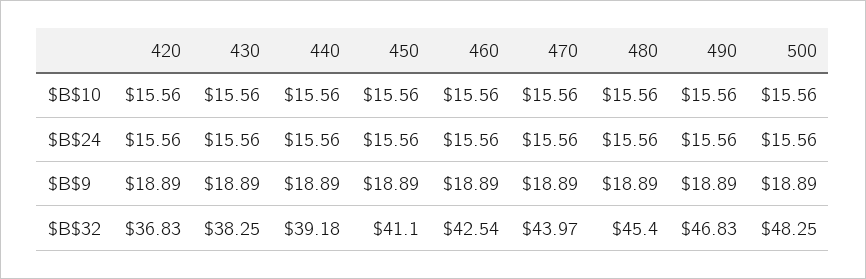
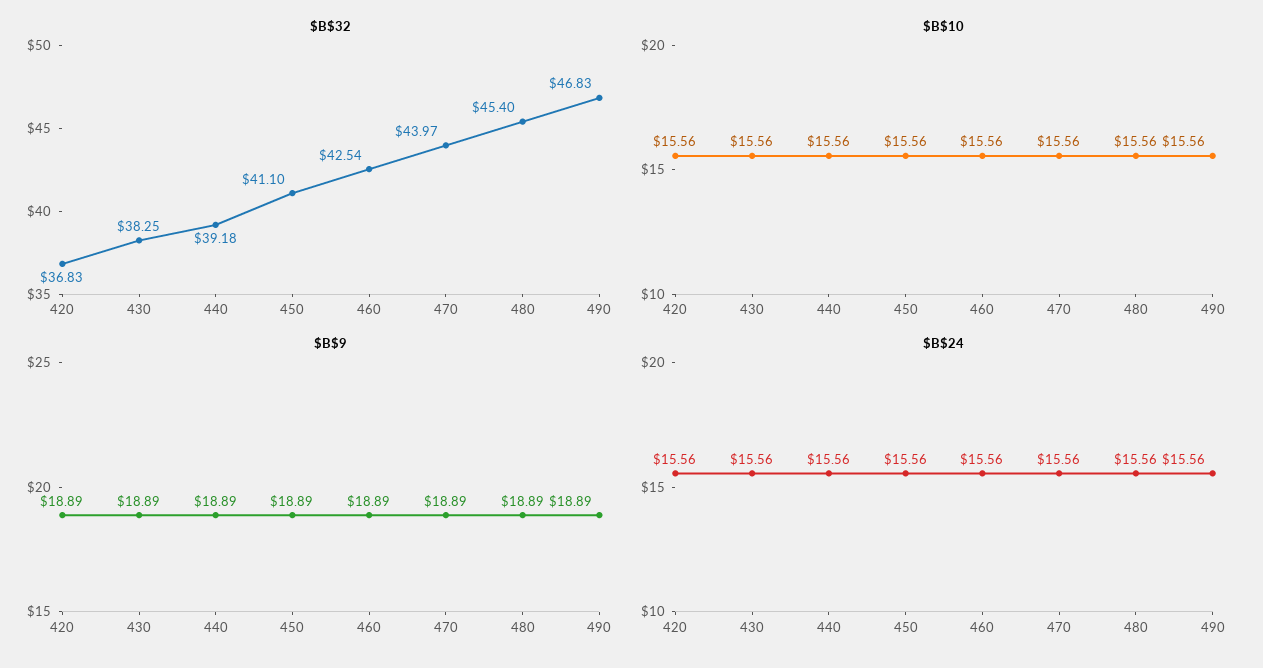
  {
    "$B$10": {
      "420": 15.56,
      "430": 15.56,
      "440": 15.56,
      "450": 15.56,
      "460": 15.56,
      "470": 15.56,
      "480": 15.56,
-     "490": 15.56,
+     "490": 15.56
-     "500": 15.56
    },
    "$B$24": {
      "420": 15.56,
      "430": 15.56,
      "440": 15.56,
      "450": 15.56,
      "460": 15.56,
      "470": 15.56,
      "480": 15.56,
-     "490": 15.56,
+     "490": 15.56
-     "500": 15.56
    },
    "$B$9": {
      "420": 18.89,
      "430": 18.89,
      "440": 18.89,
      "450": 18.89,
      "460": 18.89,
      "470": 18.89,
      "480": 18.89,
-     "490": 18.89,
+     "490": 18.89
-     "500": 18.89
    },
    "$B$32": {
      "420": 36.83,
      "430": 38.25,
      "440": 39.18,
      "450": 41.1,
      "460": 42.54,
      "470": 43.97,
      "480": 45.4,
-     "490": 46.83,
+     "490": 46.83
-     "500": 48.25
    }
  }

